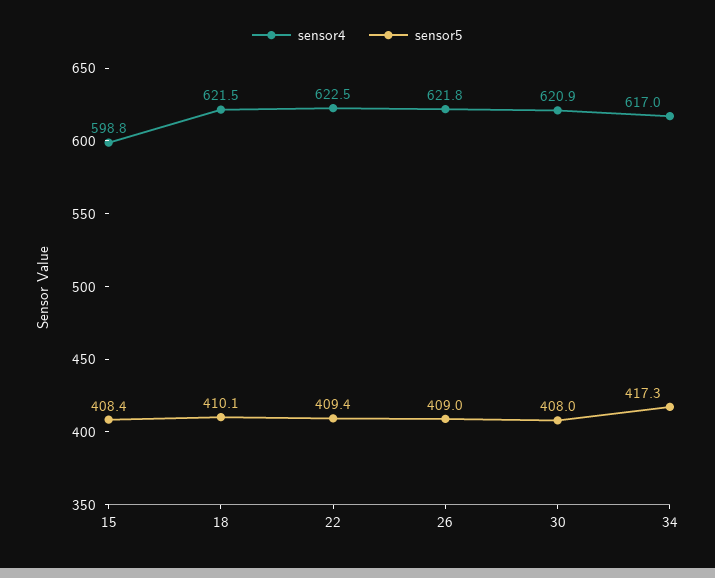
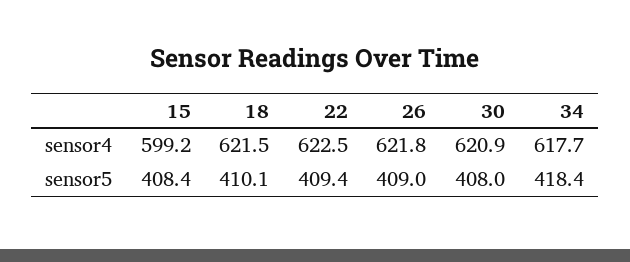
  {
    "sensor4": {
-     "15": 598.8,
+     "15": 599.2,
      "18": 621.5,
      "22": 622.5,
      "26": 621.8,
      "30": 620.9,
-     "34": 617
+     "34": 617.7
    },
    "sensor5": {
      "15": 408.4,
      "18": 410.1,
      "22": 409.4,
      "26": 409,
      "30": 408,
-     "34": 417.3
+     "34": 418.4
    }
  }

